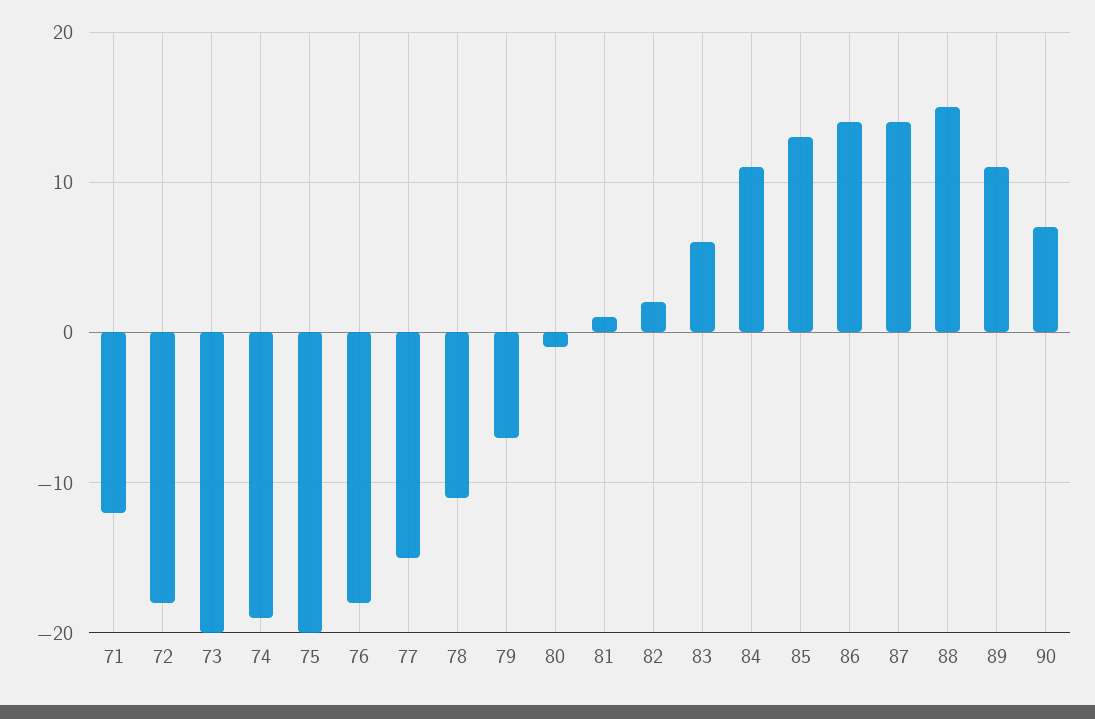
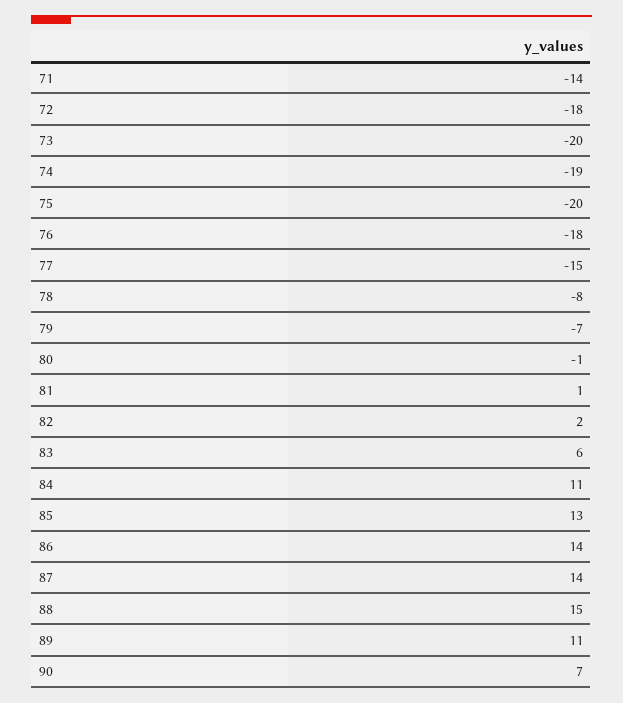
  {
-   "71": -12,
+   "71": -14,
    "72": -18,
    "73": -20,
    "74": -19,
    "75": -20,
    "76": -18,
    "77": -15,
-   "78": -11,
+   "78": -8,
    "79": -7,
    "80": -1,
    "81": 1,
    "82": 2,
    "83": 6,
    "84": 11,
    "85": 13,
    "86": 14,
    "87": 14,
    "88": 15,
    "89": 11,
    "90": 7
  }

